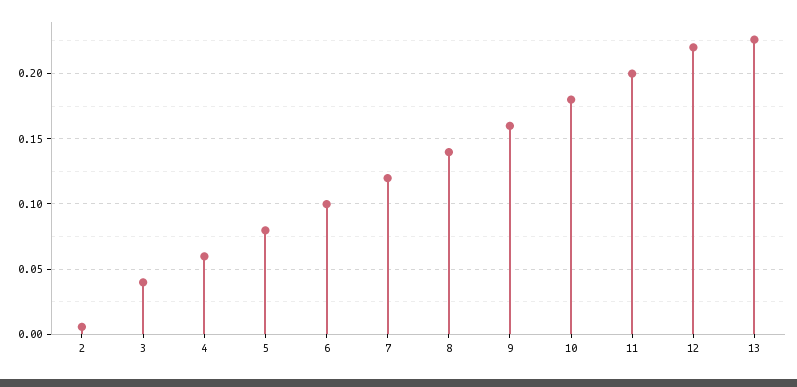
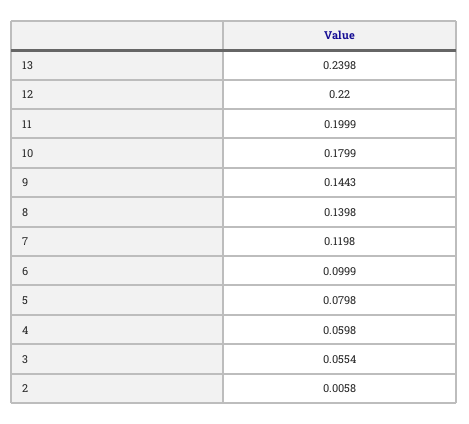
  {
    "2": 0.0058,
-   "3": 0.04,
+   "3": 0.0554,
    "4": 0.0598,
    "5": 0.0798,
    "6": 0.0999,
    "7": 0.1198,
    "8": 0.1398,
-   "9": 0.16,
+   "9": 0.1443,
    "10": 0.1799,
    "11": 0.1999,
    "12": 0.22,
-   "13": 0.225
+   "13": 0.2398
  }

